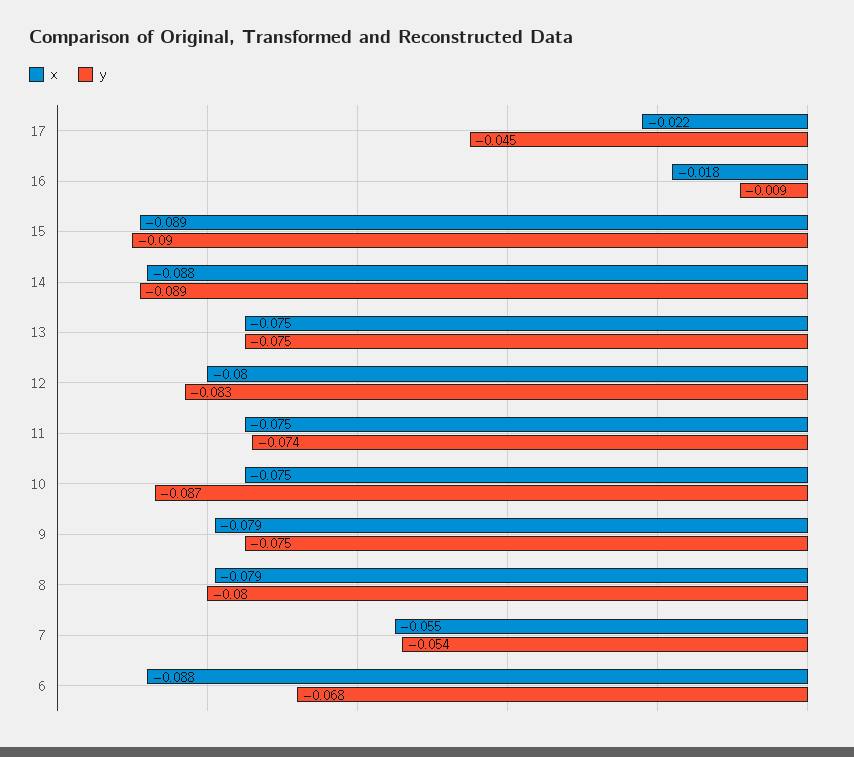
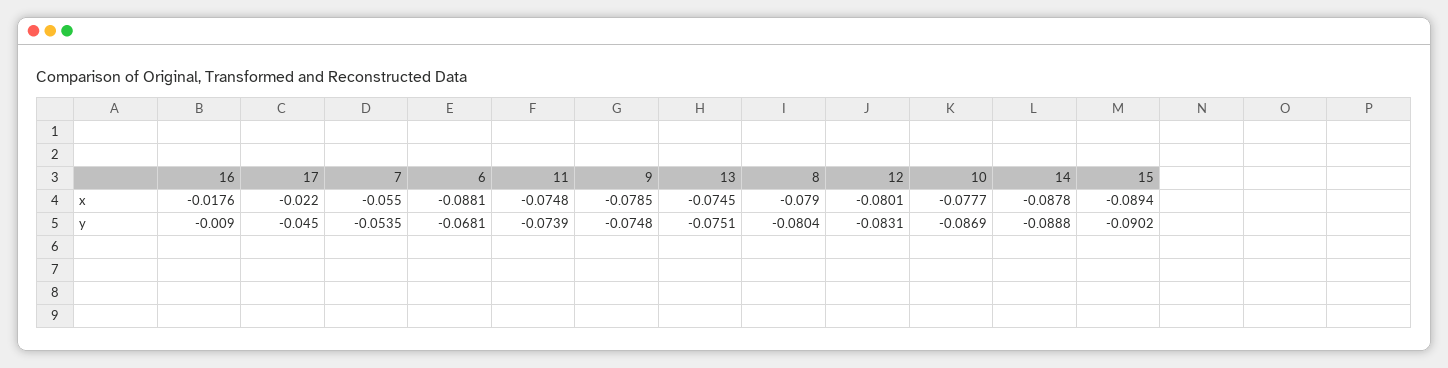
  {
    "x": {
      "17": -0.022,
      "16": -0.0176,
      "15": -0.0894,
      "14": -0.0878,
      "13": -0.0745,
      "12": -0.0801,
      "11": -0.0748,
-     "10": -0.075,
+     "10": -0.0777,
      "9": -0.0785,
      "8": -0.079,
      "7": -0.055,
      "6": -0.0881
    },
    "y": {
      "17": -0.045,
      "16": -0.009,
      "15": -0.0902,
      "14": -0.0888,
      "13": -0.0751,
      "12": -0.0831,
      "11": -0.0739,
      "10": -0.0869,
      "9": -0.0748,
      "8": -0.0804,
      "7": -0.0535,
      "6": -0.0681
    }
  }

